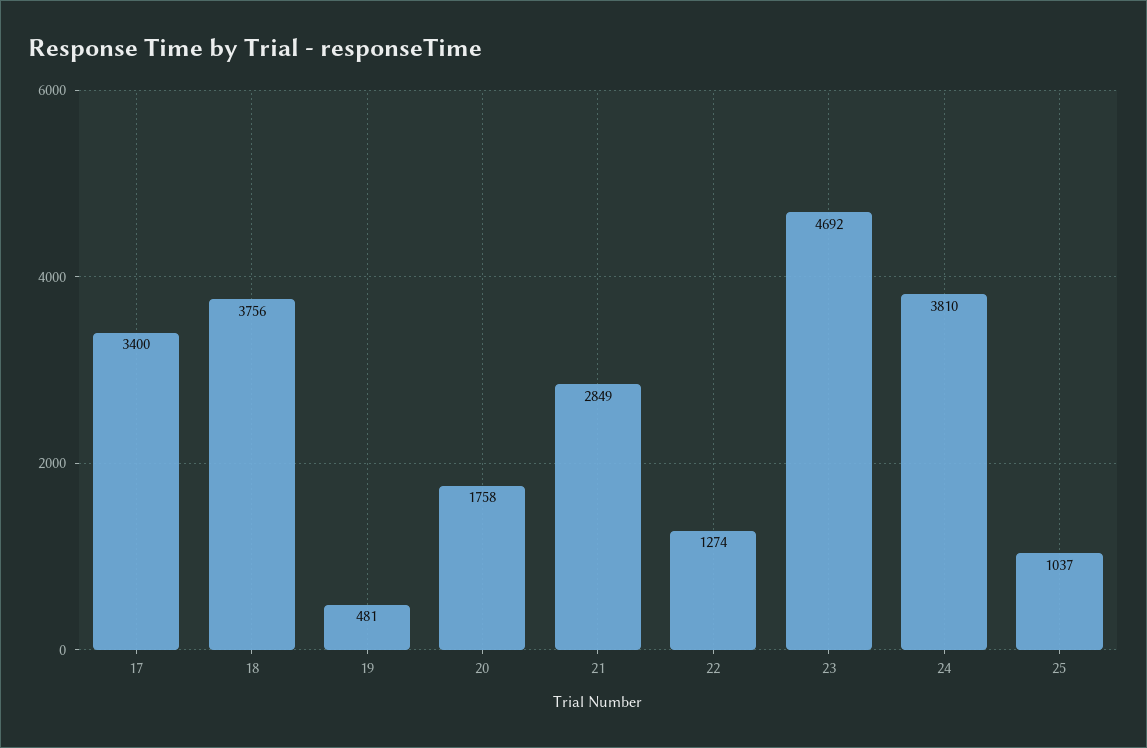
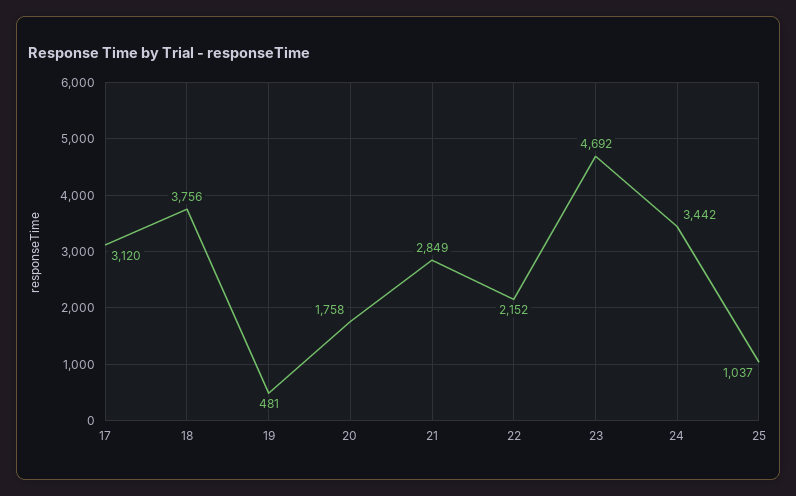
  {
-   "17": 3400,
+   "17": 3120,
    "18": 3756,
    "19": 481,
    "20": 1758,
    "21": 2849,
-   "22": 1274,
+   "22": 2152,
    "23": 4692,
-   "24": 3810,
+   "24": 3442,
    "25": 1037
  }

